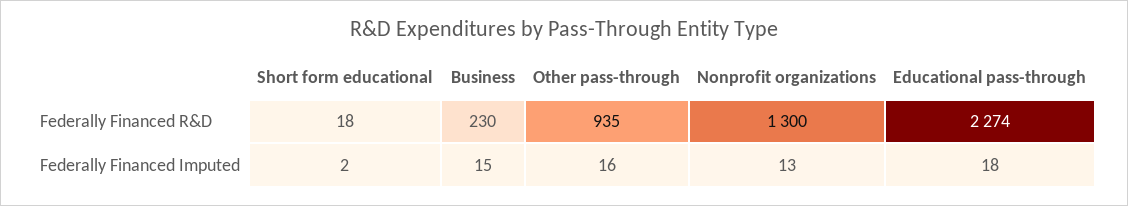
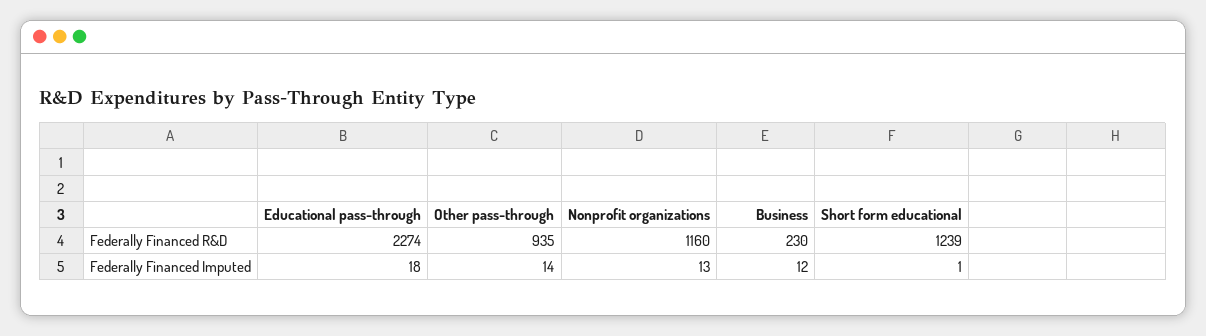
  {
    "Short form educational": {
-     "Federally Financed R&D": 18,
+     "Federally Financed R&D": 1239,
-     "Federally Financed Imputed": 2
+     "Federally Financed Imputed": 1
    },
    "Business": {
      "Federally Financed R&D": 230,
-     "Federally Financed Imputed": 15
+     "Federally Financed Imputed": 12
    },
    "Other pass-through": {
      "Federally Financed R&D": 935,
-     "Federally Financed Imputed": 16
+     "Federally Financed Imputed": 14
    },
    "Nonprofit organizations": {
-     "Federally Financed R&D": 1300,
+     "Federally Financed R&D": 1160,
      "Federally Financed Imputed": 13
    },
    "Educational pass-through": {
      "Federally Financed R&D": 2274,
      "Federally Financed Imputed": 18
    }
  }

